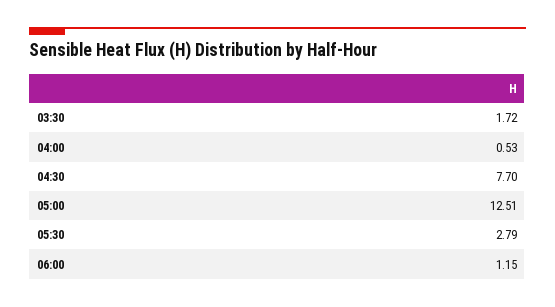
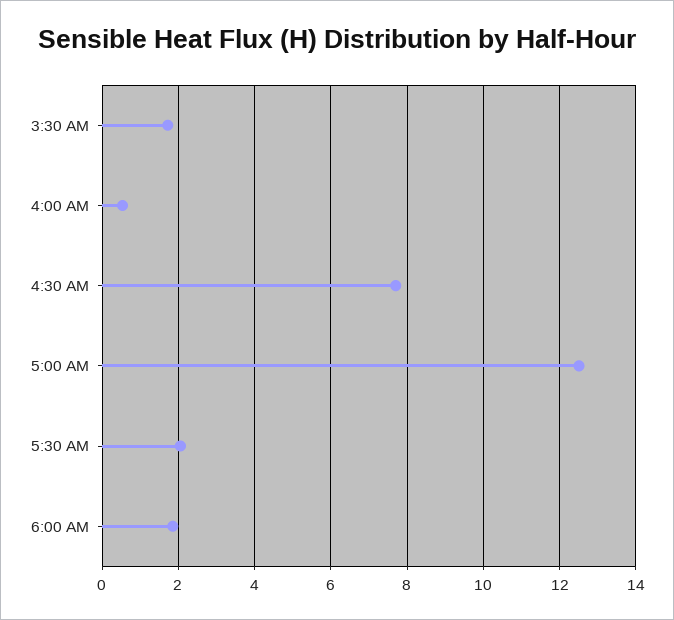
  {
    "03:30": 1.72,
    "04:00": 0.53,
    "04:30": 7.7,
    "05:00": 12.51,
-   "05:30": 2.79,
+   "05:30": 2,
-   "06:00": 1.15
+   "06:00": 1.8
  }

